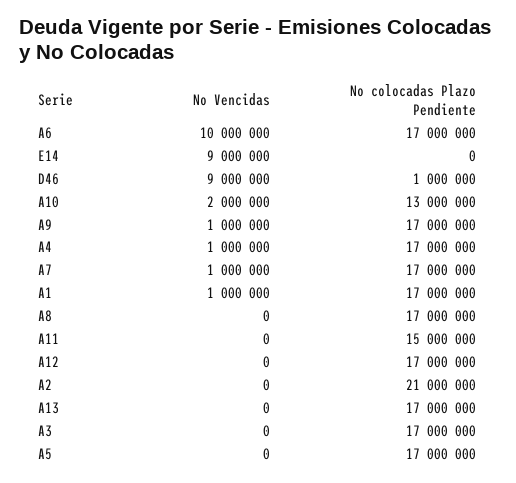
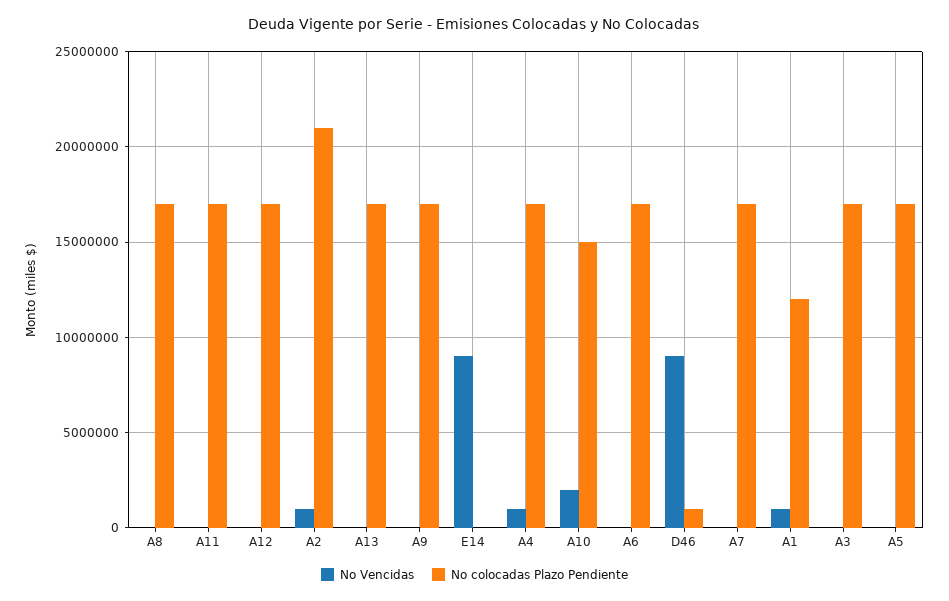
  {
    "No Vencidas": {
-     "A6": 10000000,
+     "A6": 0,
      "E14": 9000000,
      "D46": 9000000,
      "A10": 2000000,
-     "A9": 1000000,
+     "A9": 0,
      "A4": 1000000,
-     "A7": 1000000,
+     "A7": 0,
      "A1": 1000000,
      "A8": 0,
      "A11": 0,
      "A12": 0,
-     "A2": 0,
+     "A2": 1000000,
      "A13": 0,
      "A3": 0,
      "A5": 0
    },
    "No colocadas Plazo Pendiente": {
      "A6": 17000000,
      "E14": 0,
      "D46": 1000000,
-     "A10": 13000000,
+     "A10": 15000000,
      "A9": 17000000,
      "A4": 17000000,
      "A7": 17000000,
-     "A1": 17000000,
+     "A1": 12000000,
      "A8": 17000000,
-     "A11": 15000000,
+     "A11": 17000000,
      "A12": 17000000,
      "A2": 21000000,
      "A13": 17000000,
      "A3": 17000000,
      "A5": 17000000
    }
  }

